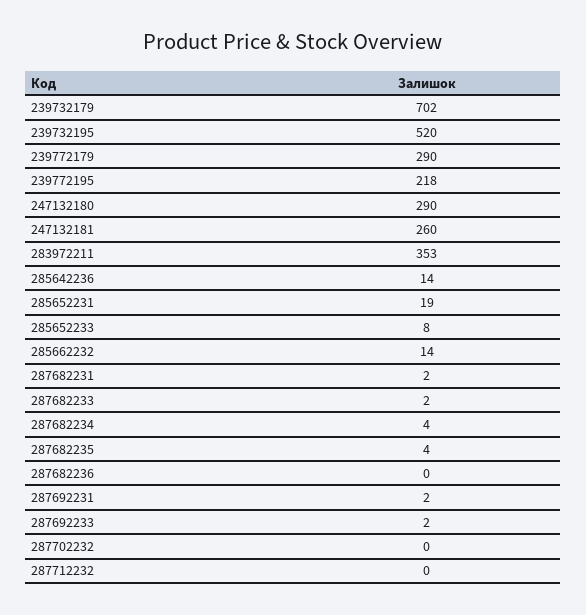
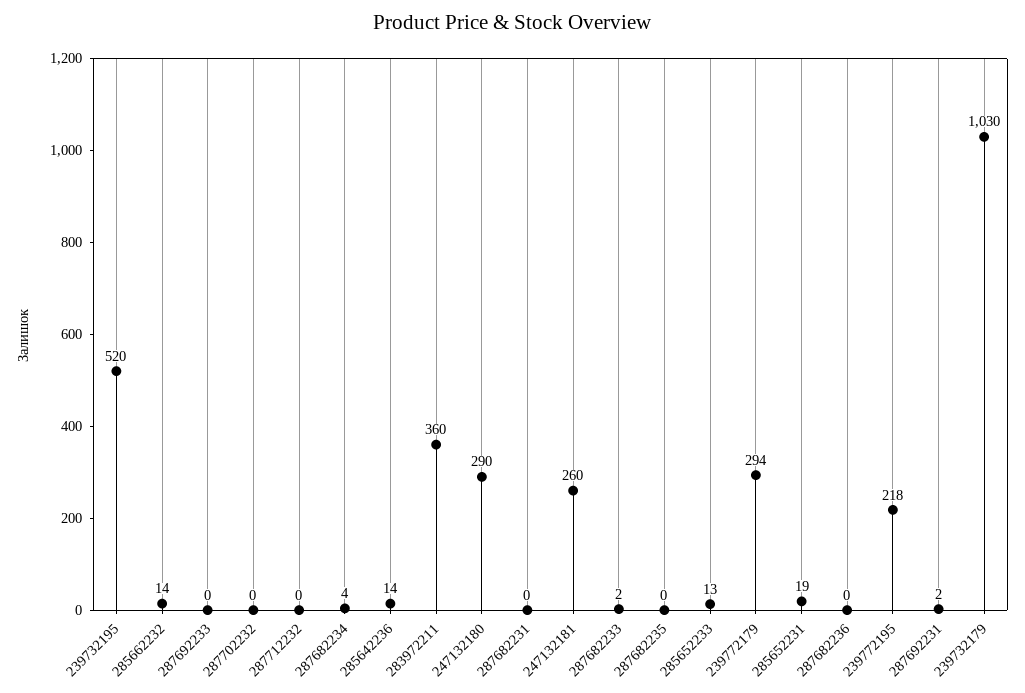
  {
-   "239732179": 702,
+   "239732179": 1030,
    "239732195": 520,
-   "239772179": 290,
+   "239772179": 294,
    "239772195": 218,
    "247132180": 290,
    "247132181": 260,
-   "283972211": 353,
+   "283972211": 360,
    "285642236": 14,
    "285652231": 19,
-   "285652233": 8,
+   "285652233": 13,
    "285662232": 14,
-   "287682231": 2,
+   "287682231": 0,
    "287682233": 2,
    "287682234": 4,
-   "287682235": 4,
+   "287682235": 0,
    "287682236": 0,
    "287692231": 2,
-   "287692233": 2,
+   "287692233": 0,
    "287702232": 0,
    "287712232": 0
  }

